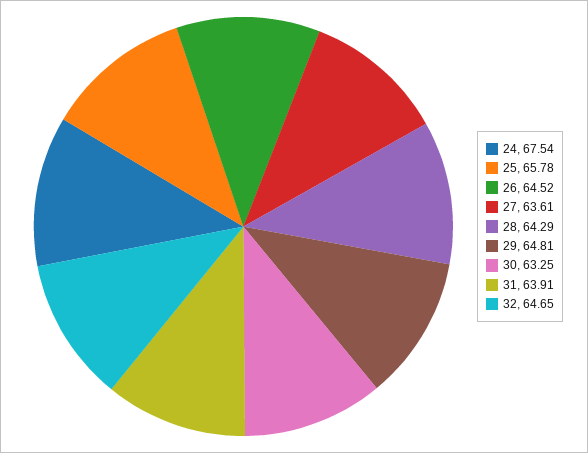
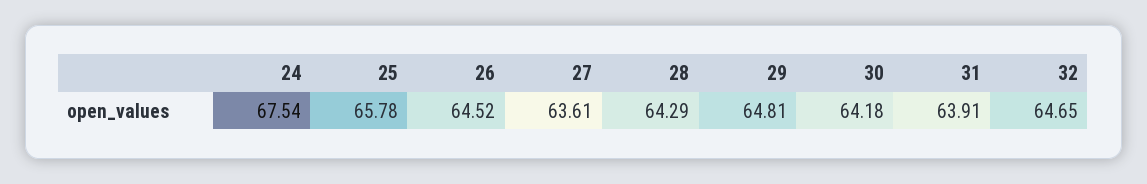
  {
    "24": 67.54,
    "25": 65.78,
    "26": 64.52,
    "27": 63.61,
    "28": 64.29,
    "29": 64.81,
-   "30": 63.25,
+   "30": 64.18,
    "31": 63.91,
    "32": 64.65
  }

